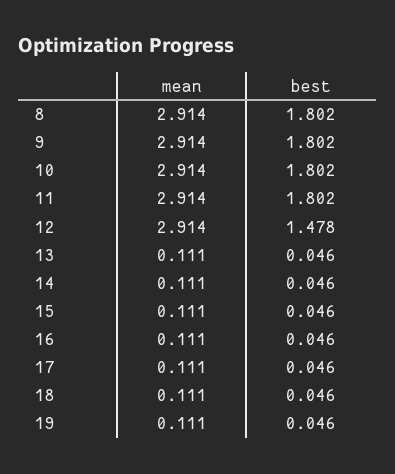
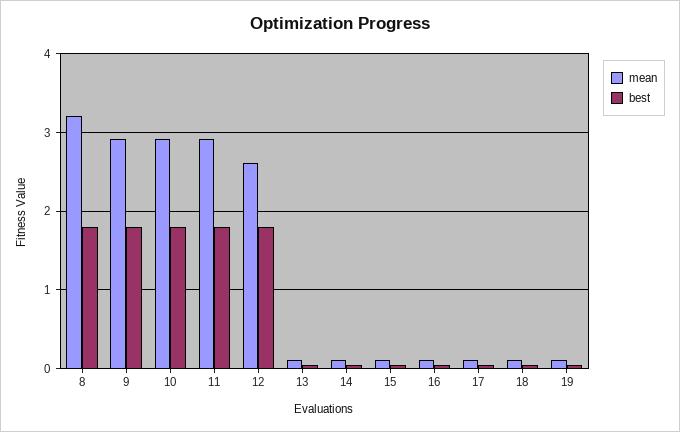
  {
    "mean": {
-     "8": 2.914,
+     "8": 3.2,
      "9": 2.914,
      "10": 2.914,
      "11": 2.914,
-     "12": 2.914,
+     "12": 2.6,
      "13": 0.111,
      "14": 0.111,
      "15": 0.111,
      "16": 0.111,
      "17": 0.111,
      "18": 0.111,
      "19": 0.111
    },
    "best": {
      "8": 1.802,
      "9": 1.802,
      "10": 1.802,
      "11": 1.802,
-     "12": 1.478,
+     "12": 1.8,
      "13": 0.046,
      "14": 0.046,
      "15": 0.046,
      "16": 0.046,
      "17": 0.046,
      "18": 0.046,
      "19": 0.046
    }
  }

